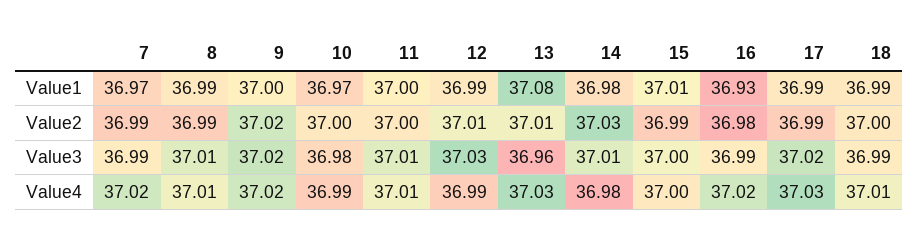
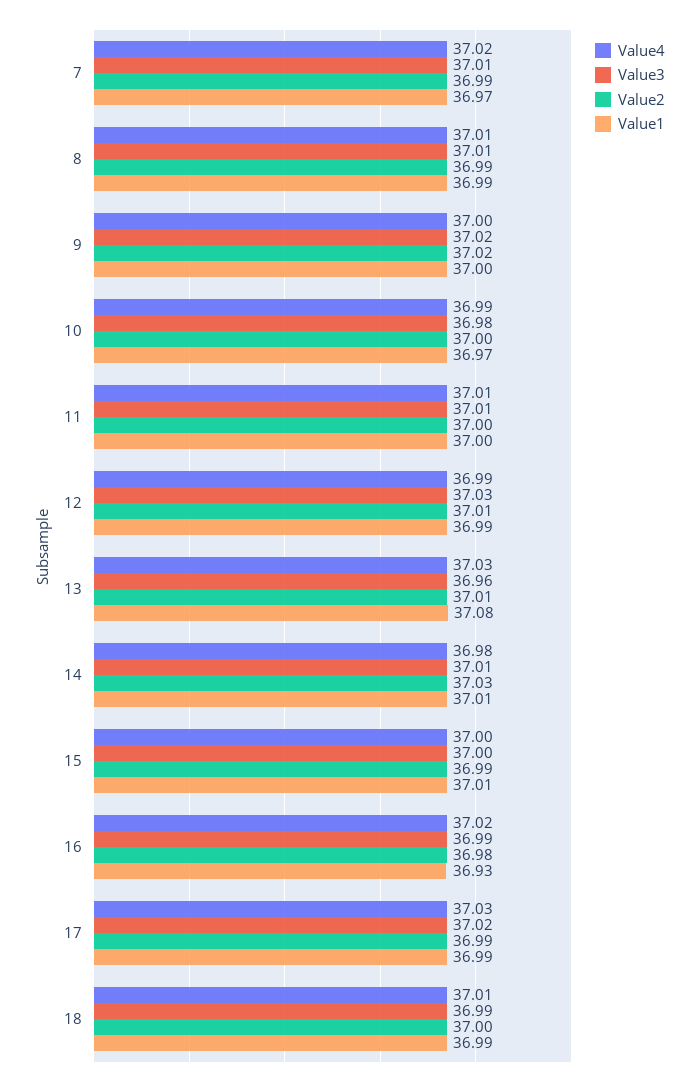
  {
    "Value1": {
      "7": 36.97,
      "8": 36.99,
      "9": 37,
      "10": 36.97,
      "11": 37,
      "12": 36.99,
      "13": 37.08,
-     "14": 36.98,
+     "14": 37.01,
      "15": 37.01,
      "16": 36.93,
      "17": 36.99,
      "18": 36.99
    },
    "Value2": {
      "7": 36.99,
      "8": 36.99,
      "9": 37.02,
      "10": 37,
      "11": 37,
      "12": 37.01,
      "13": 37.01,
      "14": 37.03,
      "15": 36.99,
      "16": 36.98,
      "17": 36.99,
      "18": 37
    },
    "Value3": {
-     "7": 36.99,
+     "7": 37.01,
      "8": 37.01,
      "9": 37.02,
      "10": 36.98,
      "11": 37.01,
      "12": 37.03,
      "13": 36.96,
      "14": 37.01,
      "15": 37,
      "16": 36.99,
      "17": 37.02,
      "18": 36.99
    },
    "Value4": {
      "7": 37.02,
      "8": 37.01,
-     "9": 37.02,
+     "9": 37,
      "10": 36.99,
      "11": 37.01,
      "12": 36.99,
      "13": 37.03,
      "14": 36.98,
      "15": 37,
      "16": 37.02,
      "17": 37.03,
      "18": 37.01
    }
  }

